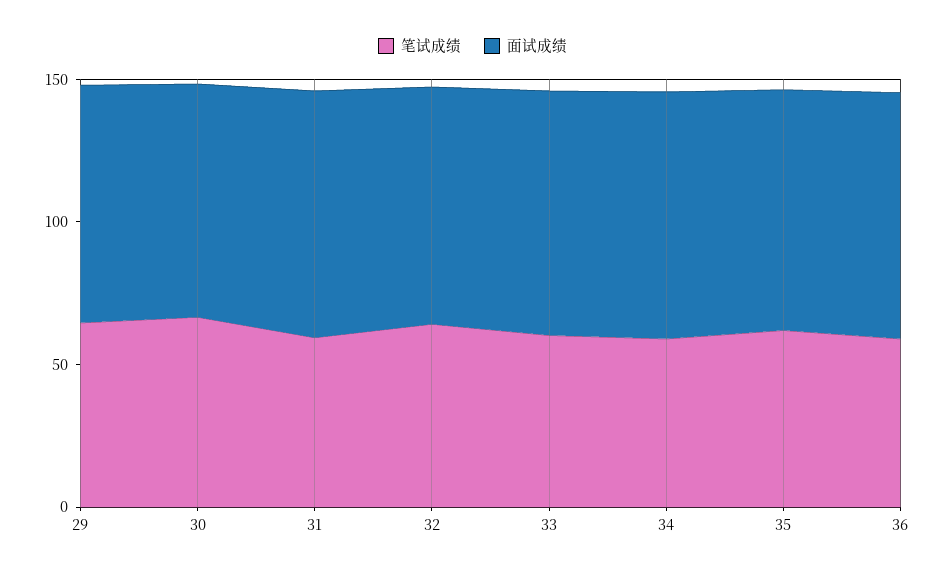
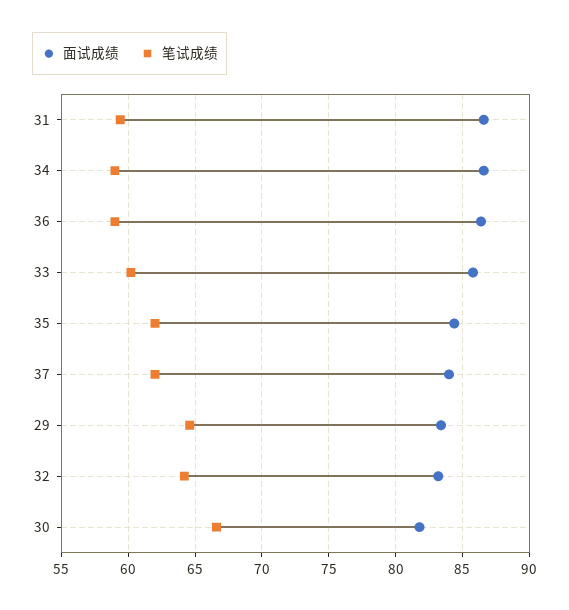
  {
    "笔试成绩": {
      "29": 64.5,
      "30": 66.5,
      "31": 59.5,
      "32": 64,
      "33": 60,
      "34": 59,
      "35": 62,
-     "36": 59
+     "36": 59,
+     "37": 62
    },
    "面试成绩": {
      "29": 83.5,
      "30": 82,
      "31": 86.5,
      "32": 83,
      "33": 86,
      "34": 86.5,
      "35": 84.5,
-     "36": 86.5
+     "36": 86.5,
+     "37": 84
    }
  }

